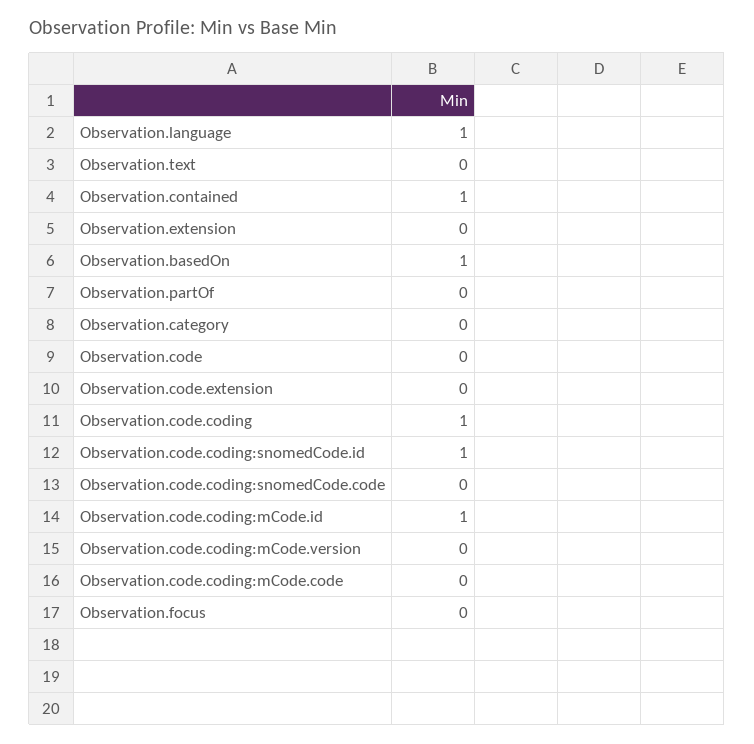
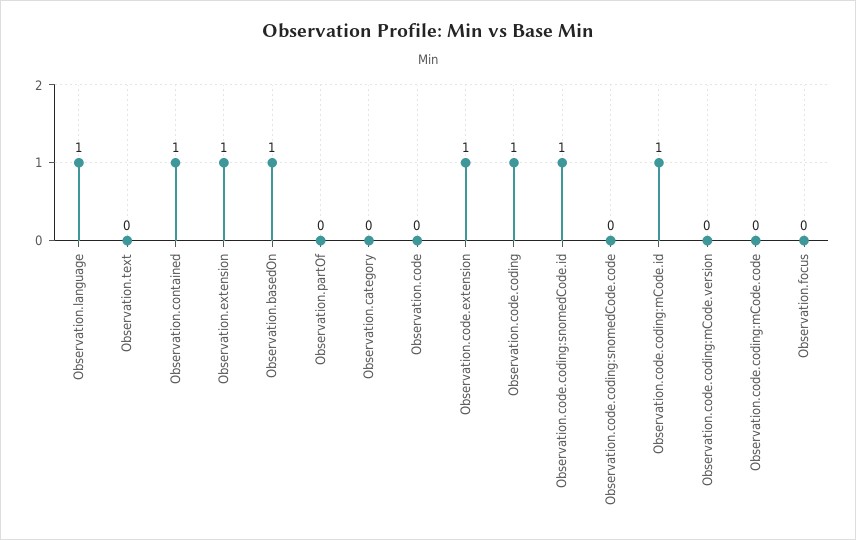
  {
    "Observation.language": 1,
    "Observation.text": 0,
    "Observation.contained": 1,
-   "Observation.extension": 0,
+   "Observation.extension": 1,
    "Observation.basedOn": 1,
    "Observation.partOf": 0,
    "Observation.category": 0,
    "Observation.code": 0,
-   "Observation.code.extension": 0,
+   "Observation.code.extension": 1,
    "Observation.code.coding": 1,
    "Observation.code.coding:snomedCode.id": 1,
    "Observation.code.coding:snomedCode.code": 0,
    "Observation.code.coding:mCode.id": 1,
    "Observation.code.coding:mCode.version": 0,
    "Observation.code.coding:mCode.code": 0,
    "Observation.focus": 0
  }

